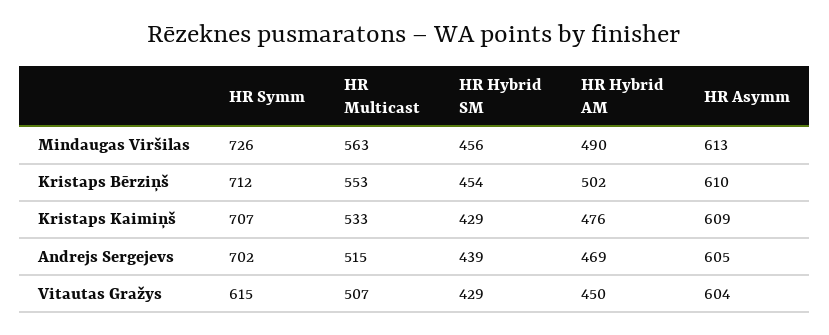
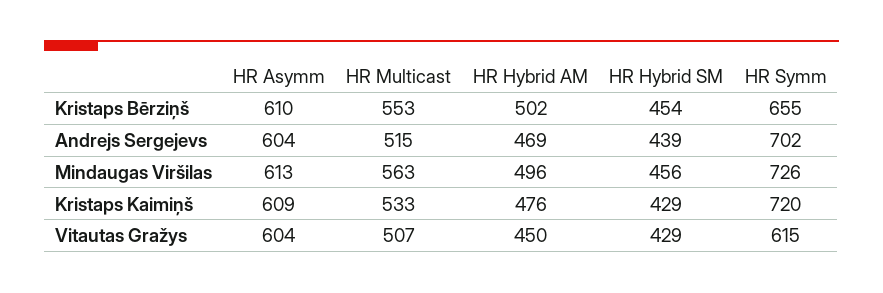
  {
    "HR Symm": {
      "Mindaugas Viršilas": 726,
-     "Kristaps Bērziņš": 712,
+     "Kristaps Bērziņš": 655,
-     "Kristaps Kaimiņš": 707,
+     "Kristaps Kaimiņš": 720,
      "Andrejs Sergejevs": 702,
      "Vitautas Gražys": 615
    },
    "HR Multicast": {
      "Mindaugas Viršilas": 563,
      "Kristaps Bērziņš": 553,
      "Kristaps Kaimiņš": 533,
      "Andrejs Sergejevs": 515,
      "Vitautas Gražys": 507
    },
    "HR Hybrid SM": {
      "Mindaugas Viršilas": 456,
      "Kristaps Bērziņš": 454,
      "Kristaps Kaimiņš": 429,
      "Andrejs Sergejevs": 439,
      "Vitautas Gražys": 429
    },
    "HR Hybrid AM": {
-     "Mindaugas Viršilas": 490,
+     "Mindaugas Viršilas": 496,
      "Kristaps Bērziņš": 502,
      "Kristaps Kaimiņš": 476,
      "Andrejs Sergejevs": 469,
      "Vitautas Gražys": 450
    },
    "HR Asymm": {
      "Mindaugas Viršilas": 613,
      "Kristaps Bērziņš": 610,
      "Kristaps Kaimiņš": 609,
-     "Andrejs Sergejevs": 605,
+     "Andrejs Sergejevs": 604,
      "Vitautas Gražys": 604
    }
  }

